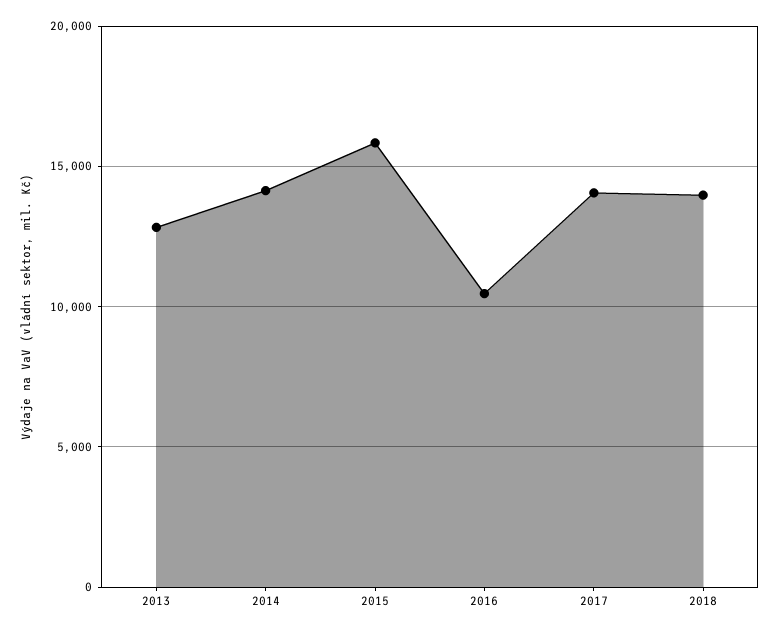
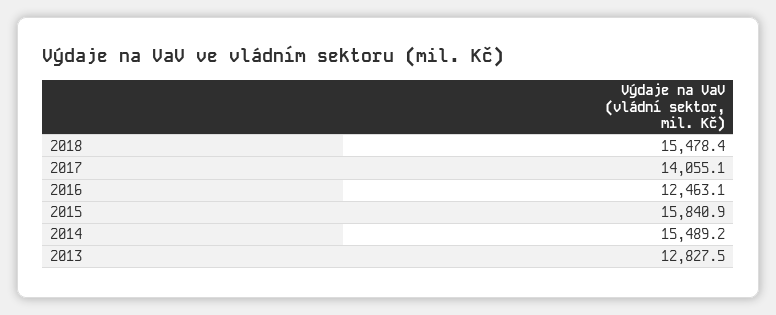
  {
    "2013": 12827.5,
-   "2014": 14000,
+   "2014": 15489.2,
    "2015": 15840.9,
-   "2016": 10500,
+   "2016": 12463.1,
    "2017": 14055.1,
-   "2018": 14000
+   "2018": 15478.4
  }

